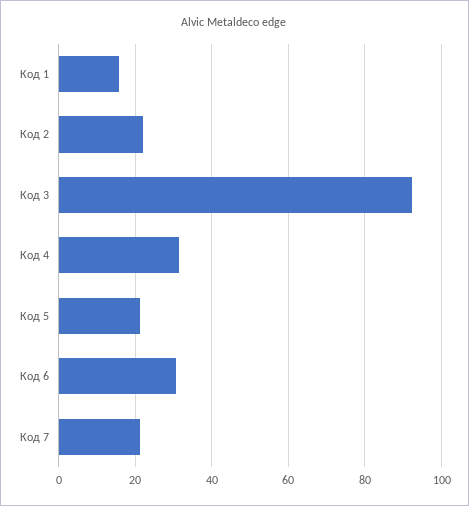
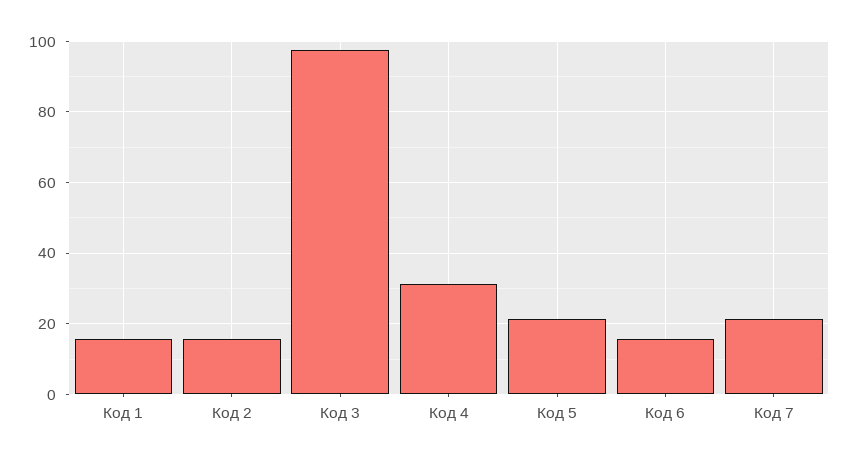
  {
    "Код 1": 16,
-   "Код 2": 22,
+   "Код 2": 16,
-   "Код 3": 92,
+   "Код 3": 98,
    "Код 4": 32,
    "Код 5": 22,
-   "Код 6": 30,
+   "Код 6": 16,
    "Код 7": 22
  }

